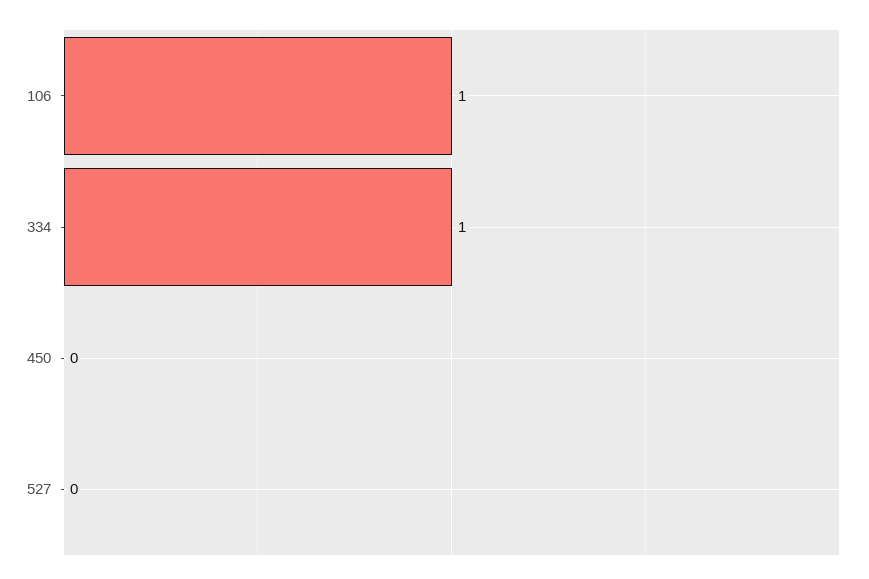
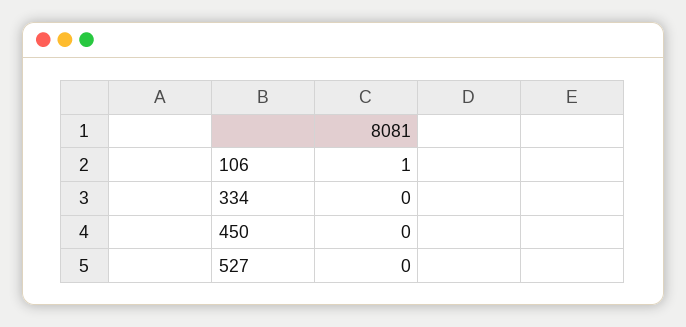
  {
    "106": 1,
-   "334": 1,
+   "334": 0,
    "450": 0,
    "527": 0
  }

